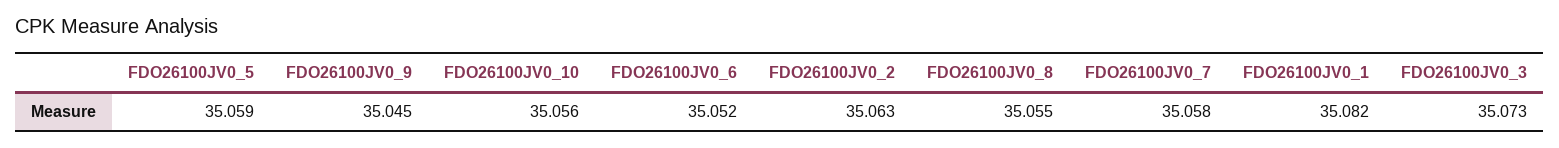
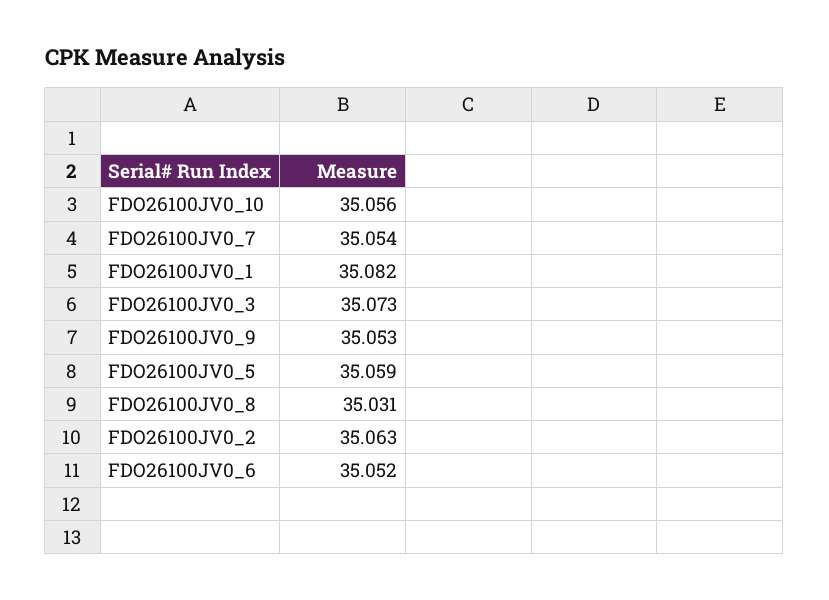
  {
    "FDO26100JV0_5": 35.059,
-   "FDO26100JV0_9": 35.045,
+   "FDO26100JV0_9": 35.053,
    "FDO26100JV0_10": 35.056,
    "FDO26100JV0_6": 35.052,
    "FDO26100JV0_2": 35.063,
-   "FDO26100JV0_8": 35.055,
+   "FDO26100JV0_8": 35.031,
-   "FDO26100JV0_7": 35.058,
+   "FDO26100JV0_7": 35.054,
    "FDO26100JV0_1": 35.082,
    "FDO26100JV0_3": 35.073
  }

